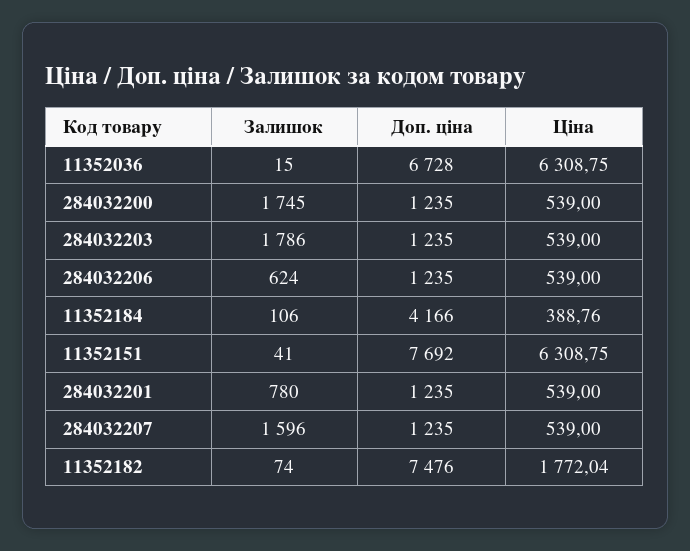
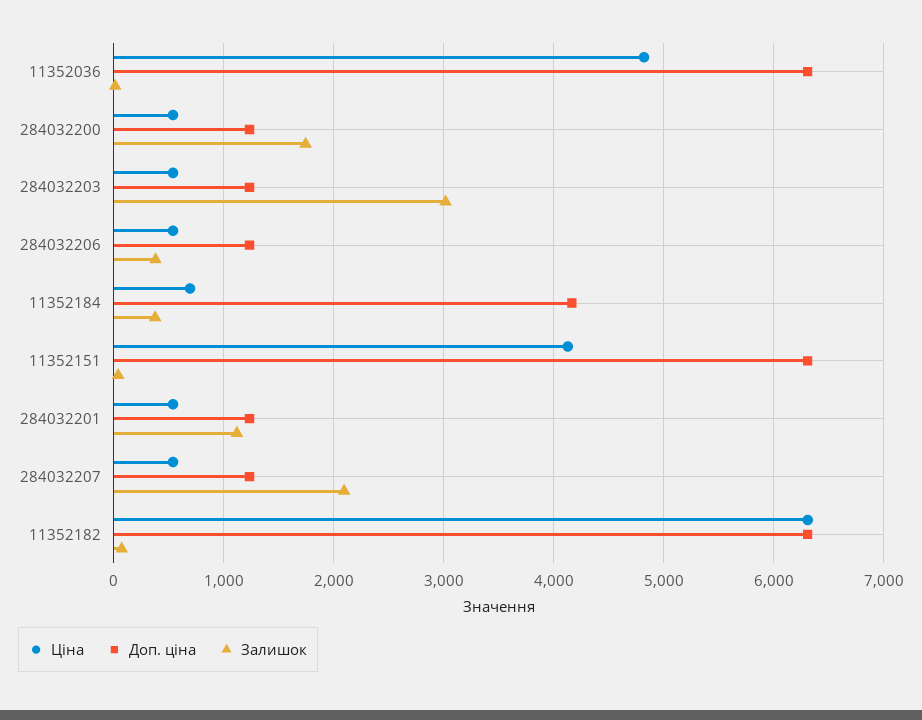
  {
    "Залишок": {
      "11352036": 15,
      "284032200": 1745,
-     "284032203": 1786,
+     "284032203": 3000,
-     "284032206": 624,
+     "284032206": 400,
-     "11352184": 106,
+     "11352184": 400,
      "11352151": 41,
-     "284032201": 780,
+     "284032201": 1100,
-     "284032207": 1596,
+     "284032207": 2100,
      "11352182": 74
    },
    "Доп. ціна": {
-     "11352036": 6728,
+     "11352036": 6300,
      "284032200": 1235,
      "284032203": 1235,
      "284032206": 1235,
      "11352184": 4166,
-     "11352151": 7692,
+     "11352151": 6300,
      "284032201": 1235,
      "284032207": 1235,
-     "11352182": 7476
+     "11352182": 6300
    },
    "Ціна": {
-     "11352036": 6308.75,
+     "11352036": 4800,
      "284032200": 539,
      "284032203": 539,
      "284032206": 539,
-     "11352184": 388.76,
+     "11352184": 700,
-     "11352151": 6308.75,
+     "11352151": 4100,
      "284032201": 539,
      "284032207": 539,
-     "11352182": 1772.04
+     "11352182": 6300
    }
  }

